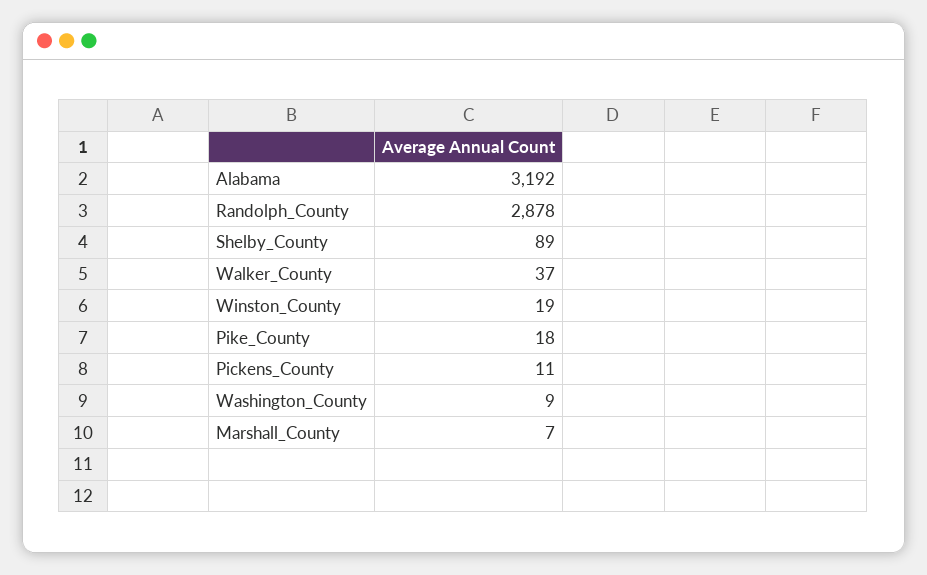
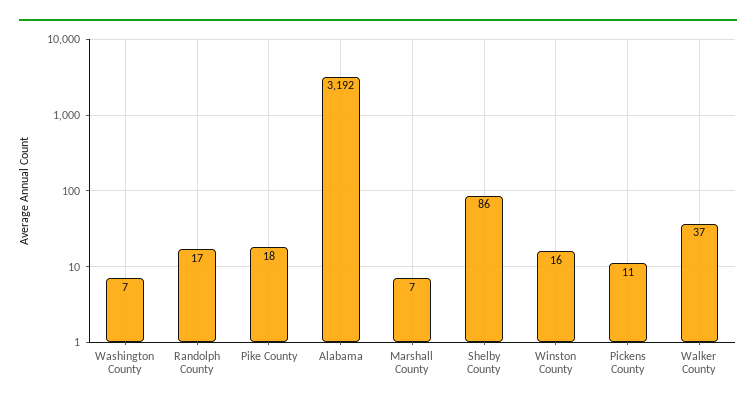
  {
    "Alabama": 3192,
-   "Randolph_County": 2878,
+   "Randolph_County": 17,
-   "Shelby_County": 89,
+   "Shelby_County": 86,
    "Walker_County": 37,
-   "Winston_County": 19,
+   "Winston_County": 16,
    "Pike_County": 18,
    "Pickens_County": 11,
-   "Washington_County": 9,
+   "Washington_County": 7,
    "Marshall_County": 7
  }

